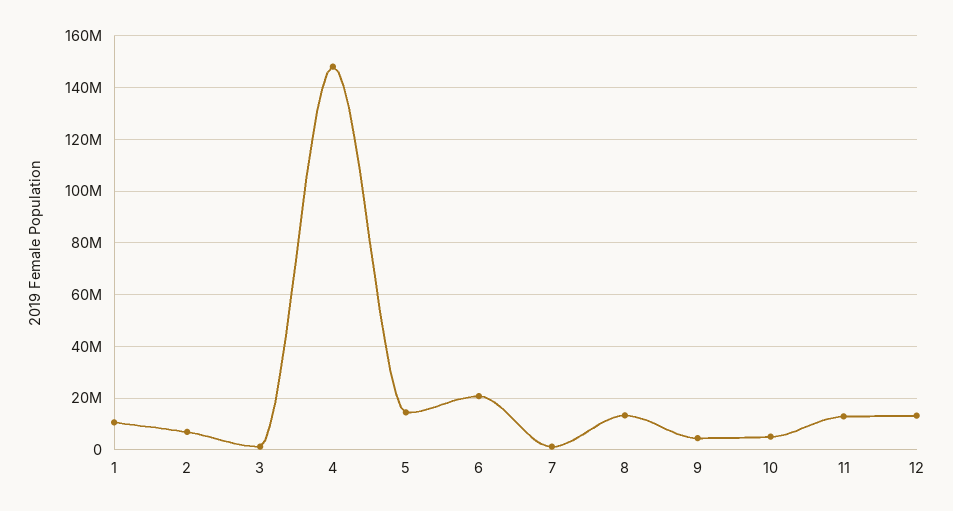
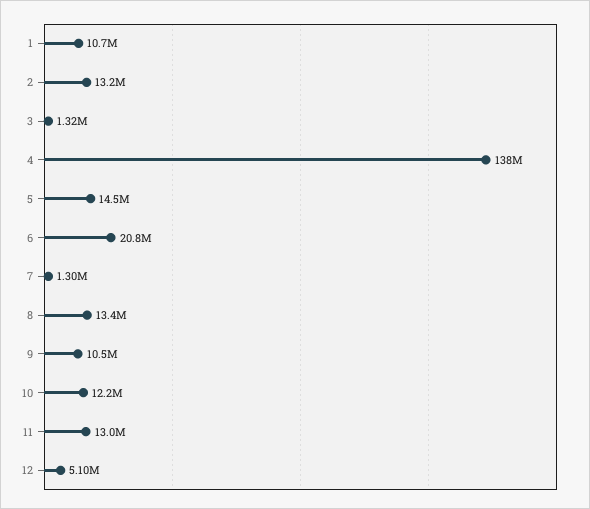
  {
    "1": 10700000,
-   "2": 7500000,
+   "2": 13200000,
    "3": 1320000,
-   "4": 147500000,
+   "4": 138000000,
    "5": 14500000,
    "6": 20800000,
    "7": 1300000,
    "8": 13400000,
-   "9": 5000000,
+   "9": 10500000,
-   "10": 5000000,
+   "10": 12200000,
    "11": 13000000,
-   "12": 12500000
+   "12": 5100000
  }

